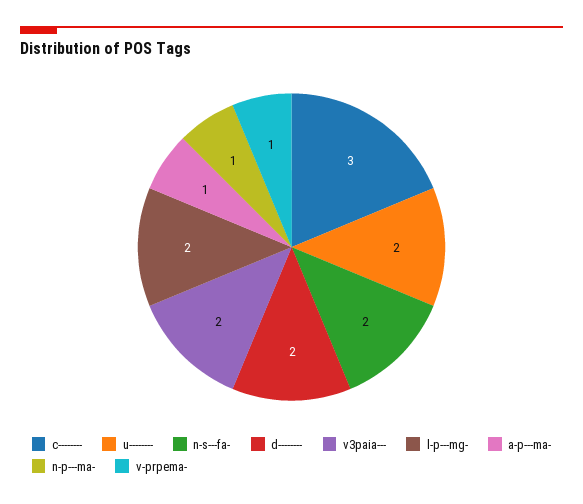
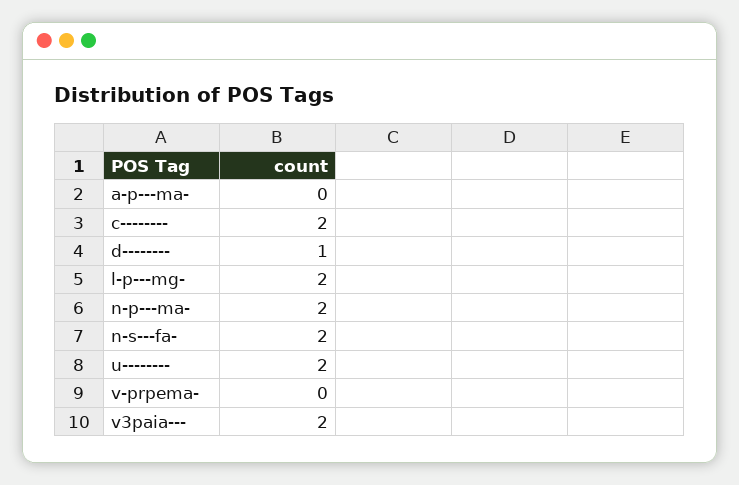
  {
-   "c--------": 3,
+   "c--------": 2,
    "u--------": 2,
    "n-s---fa-": 2,
-   "d--------": 2,
+   "d--------": 1,
    "v3paia---": 2,
    "l-p---mg-": 2,
-   "a-p---ma-": 1,
+   "a-p---ma-": 0,
-   "n-p---ma-": 1,
+   "n-p---ma-": 2,
-   "v-prpema-": 1
+   "v-prpema-": 0
  }

